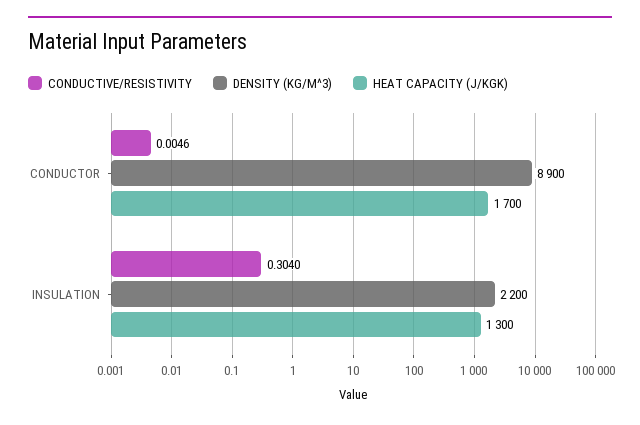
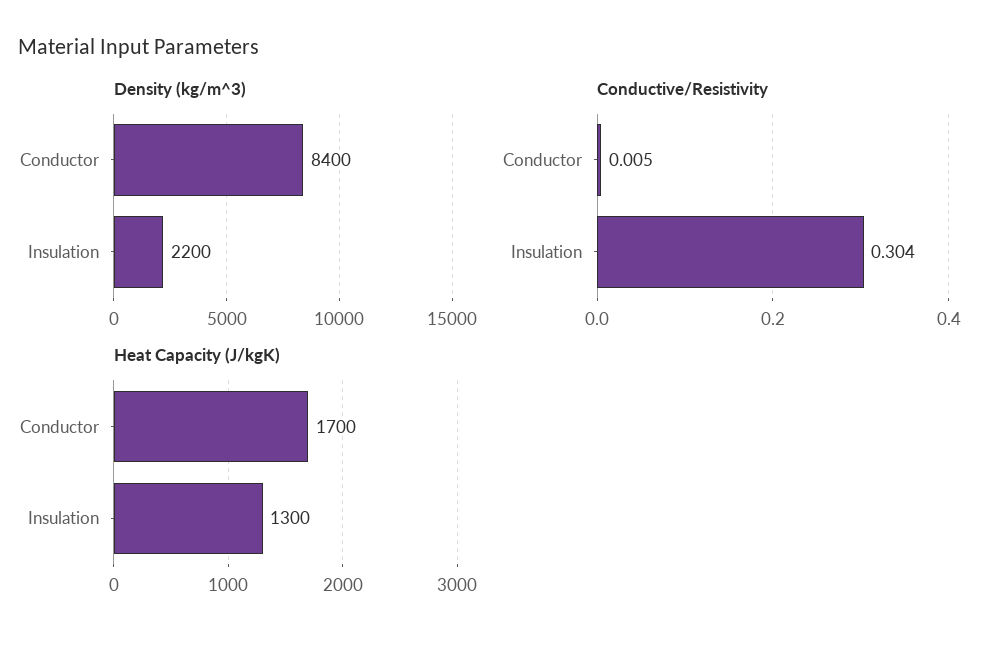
  {
    "CONDUCTIVE/RESISTIVITY": {
      "CONDUCTOR": 0.0046,
      "INSULATION": 0.304
    },
    "DENSITY (KG/M^3)": {
-     "CONDUCTOR": 8900,
+     "CONDUCTOR": 8400,
      "INSULATION": 2200
    },
    "HEAT CAPACITY (J/KGK)": {
      "CONDUCTOR": 1700,
      "INSULATION": 1300
    }
  }

